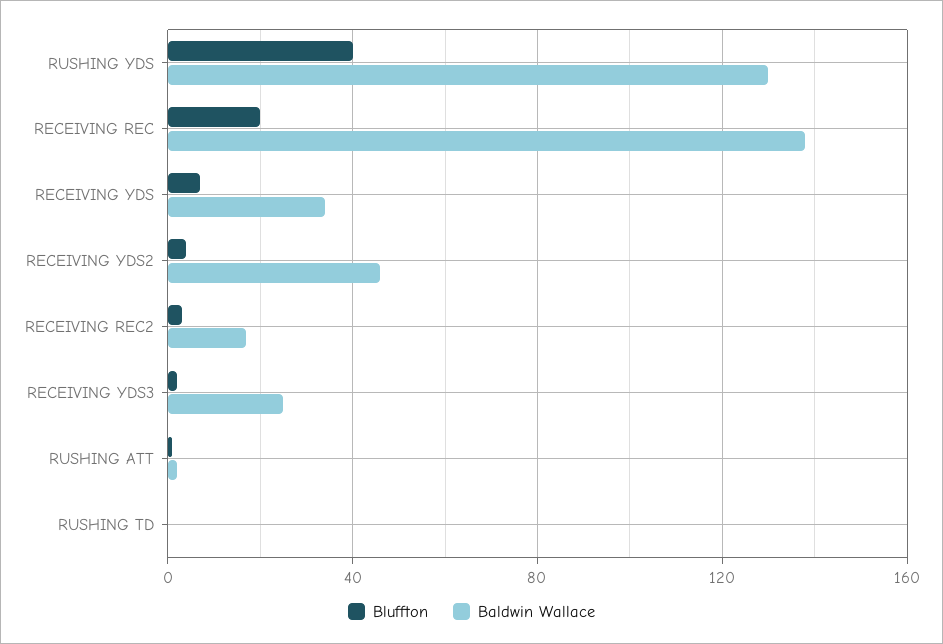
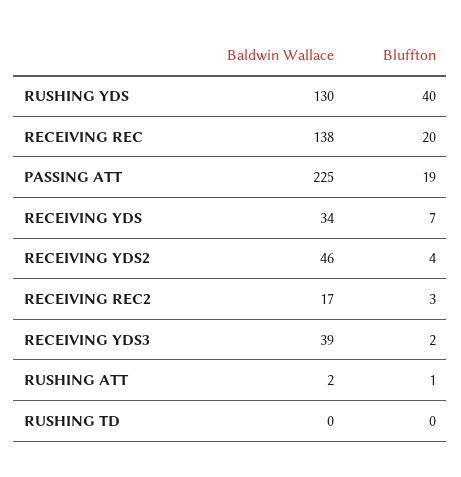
  {
    "Bluffton": {
      "RUSHING YDS": 40,
      "RECEIVING REC": 20,
      "RECEIVING YDS": 7,
      "RECEIVING YDS2": 4,
      "RECEIVING REC2": 3,
      "RECEIVING YDS3": 2,
      "RUSHING ATT": 1,
-     "RUSHING TD": 0
+     "RUSHING TD": 0,
+     "PASSING ATT": 19
    },
    "Baldwin Wallace": {
      "RUSHING YDS": 130,
      "RECEIVING REC": 138,
      "RECEIVING YDS": 34,
      "RECEIVING YDS2": 46,
      "RECEIVING REC2": 17,
-     "RECEIVING YDS3": 25,
+     "RECEIVING YDS3": 39,
      "RUSHING ATT": 2,
-     "RUSHING TD": 0
+     "RUSHING TD": 0,
+     "PASSING ATT": 225
    }
  }

